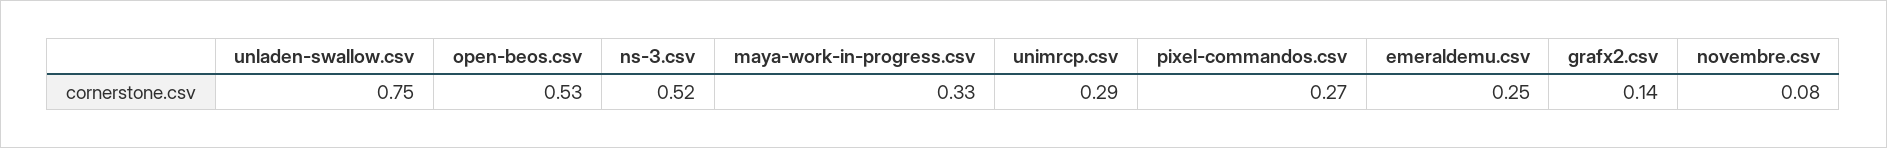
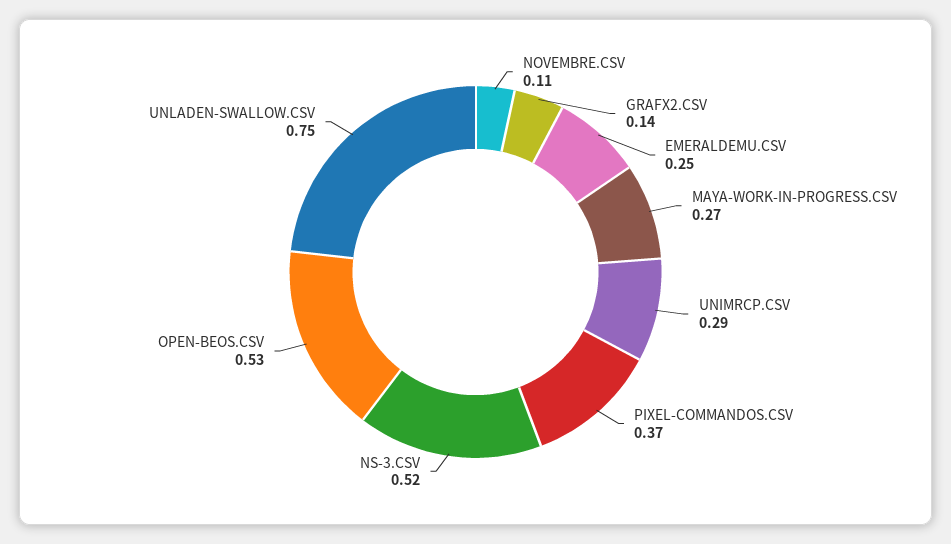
  {
    "unladen-swallow.csv": 0.75,
    "open-beos.csv": 0.53,
    "ns-3.csv": 0.52,
-   "maya-work-in-progress.csv": 0.33,
+   "maya-work-in-progress.csv": 0.27,
    "unimrcp.csv": 0.29,
-   "pixel-commandos.csv": 0.27,
+   "pixel-commandos.csv": 0.37,
    "emeraldemu.csv": 0.25,
    "grafx2.csv": 0.14,
-   "novembre.csv": 0.08
+   "novembre.csv": 0.11
  }

